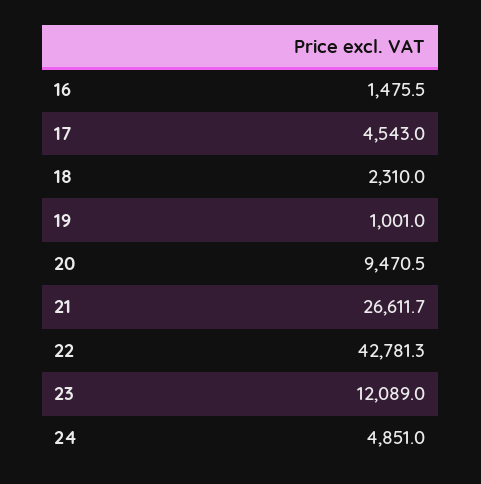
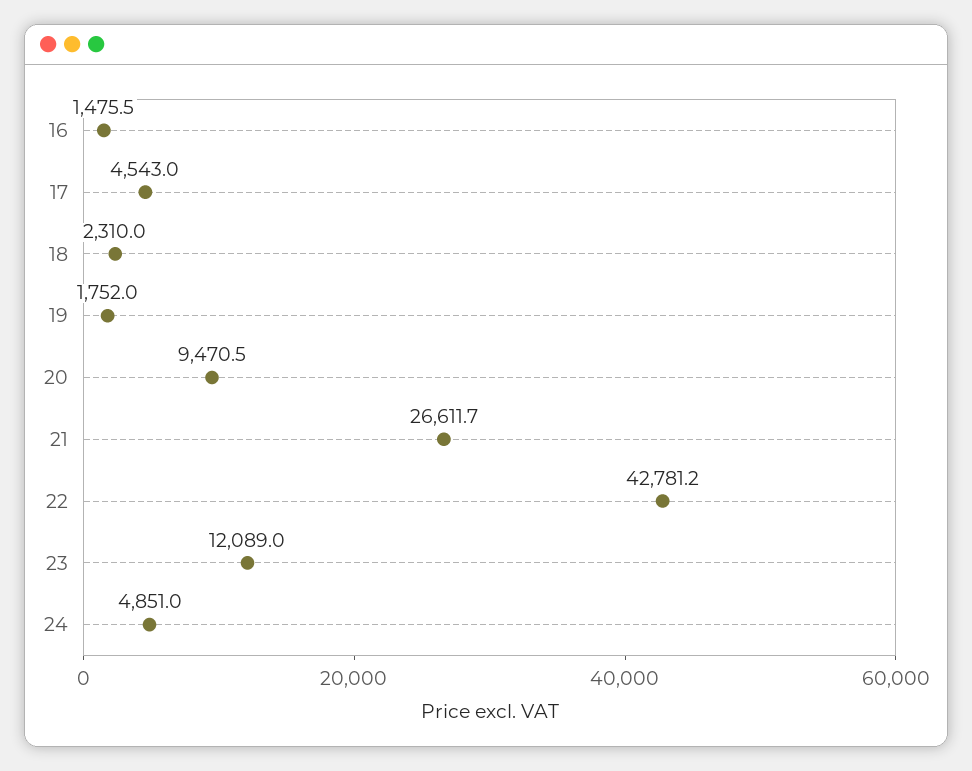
  {
    "16": 1475.5,
    "17": 4543,
    "18": 2310,
-   "19": 1001,
+   "19": 1752,
    "20": 9470.5,
    "21": 26611.7,
-   "22": 42781.3,
+   "22": 42781.2,
    "23": 12089,
    "24": 4851
  }

